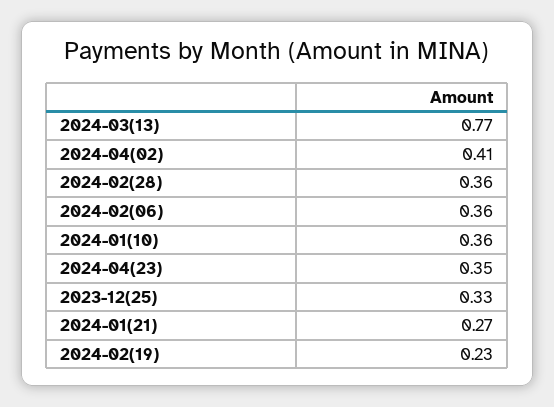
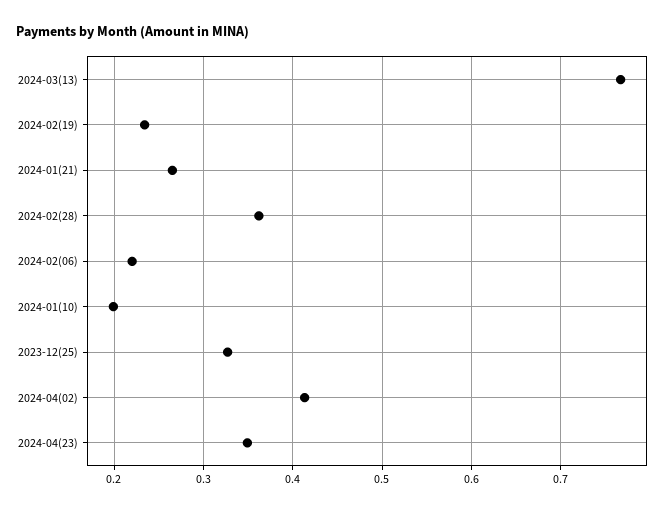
  {
    "2024-03(13)": 0.77,
    "2024-04(02)": 0.41,
    "2024-02(28)": 0.36,
-   "2024-02(06)": 0.36,
+   "2024-02(06)": 0.22,
-   "2024-01(10)": 0.36,
+   "2024-01(10)": 0.2,
    "2024-04(23)": 0.35,
    "2023-12(25)": 0.33,
    "2024-01(21)": 0.27,
    "2024-02(19)": 0.23
  }

